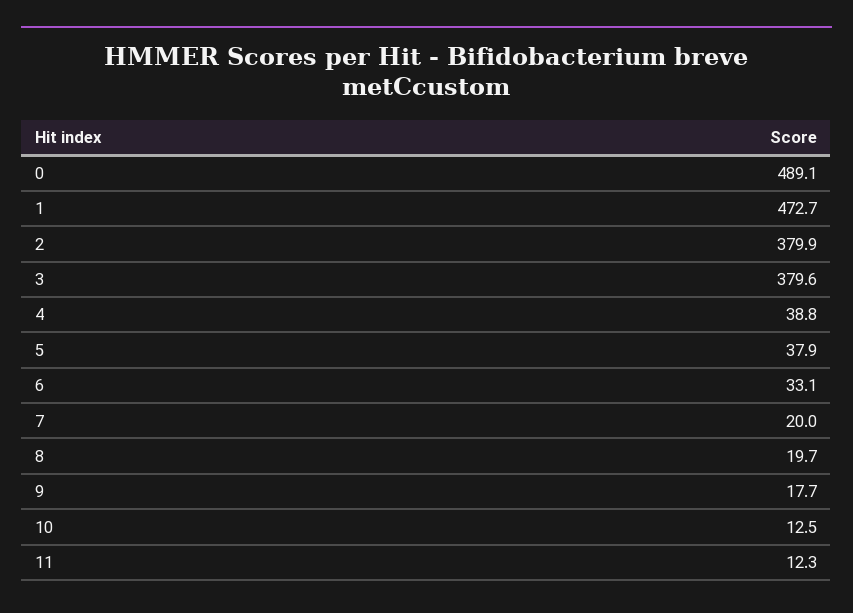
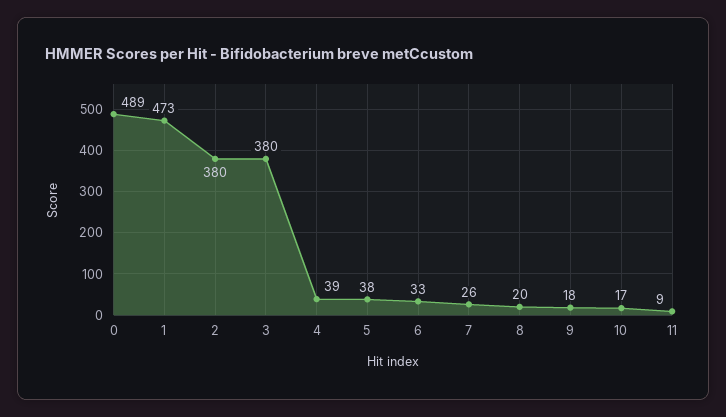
  {
    "0": 489.1,
    "1": 472.7,
    "2": 379.9,
    "3": 379.6,
    "4": 38.8,
    "5": 37.9,
    "6": 33.1,
-   "7": 20,
+   "7": 26,
    "8": 19.7,
    "9": 17.7,
-   "10": 12.5,
+   "10": 17,
-   "11": 12.3
+   "11": 9
  }

